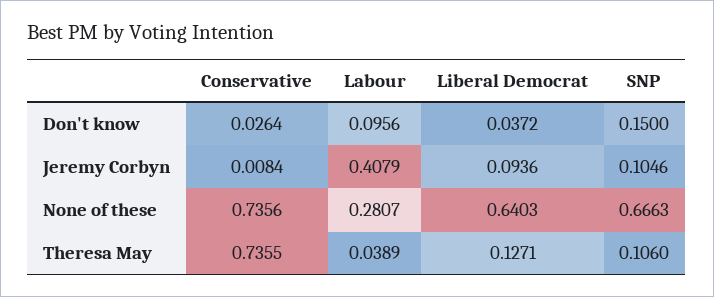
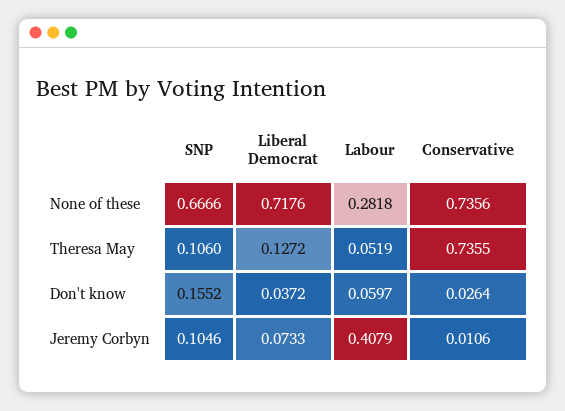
  {
    "Conservative": {
      "Don't know": 0.0264,
-     "Jeremy Corbyn": 0.0084,
+     "Jeremy Corbyn": 0.0106,
      "None of these": 0.7356,
      "Theresa May": 0.7355
    },
    "Labour": {
-     "Don't know": 0.0956,
+     "Don't know": 0.0597,
      "Jeremy Corbyn": 0.4079,
-     "None of these": 0.2807,
+     "None of these": 0.2818,
-     "Theresa May": 0.0389
+     "Theresa May": 0.0519
    },
    "Liberal Democrat": {
      "Don't know": 0.0372,
-     "Jeremy Corbyn": 0.0936,
+     "Jeremy Corbyn": 0.0733,
-     "None of these": 0.6403,
+     "None of these": 0.7176,
-     "Theresa May": 0.1271
+     "Theresa May": 0.1272
    },
    "SNP": {
-     "Don't know": 0.15,
+     "Don't know": 0.1552,
      "Jeremy Corbyn": 0.1046,
-     "None of these": 0.6663,
+     "None of these": 0.6666,
      "Theresa May": 0.106
    }
  }

